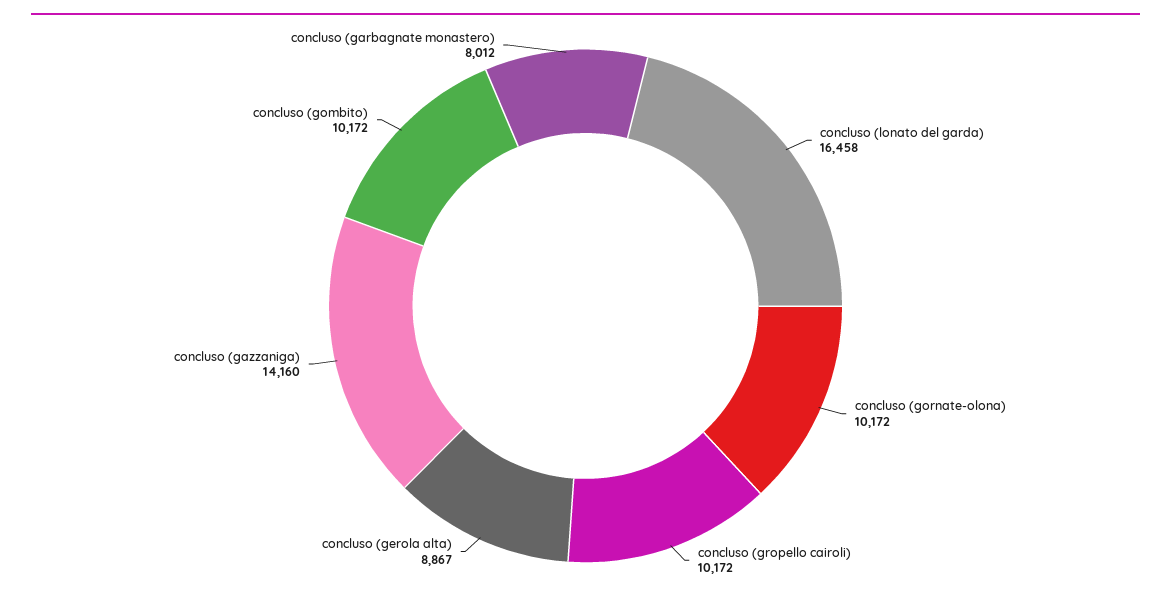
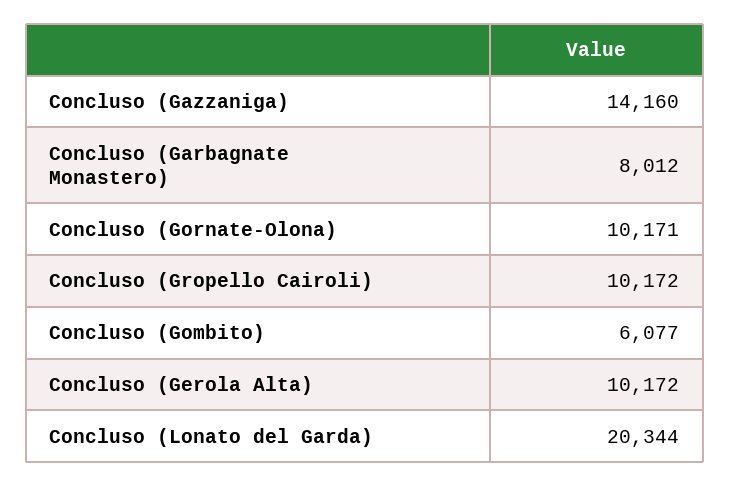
  {
-   "concluso (lonato del garda)": 16458,
+   "concluso (lonato del garda)": 20344,
-   "concluso (gornate-olona)": 10172,
+   "concluso (gornate-olona)": 10171,
    "concluso (gropello cairoli)": 10172,
-   "concluso (gerola alta)": 8867,
+   "concluso (gerola alta)": 10172,
    "concluso (gazzaniga)": 14160,
-   "concluso (gombito)": 10172,
+   "concluso (gombito)": 6077,
    "concluso (garbagnate monastero)": 8012
  }

